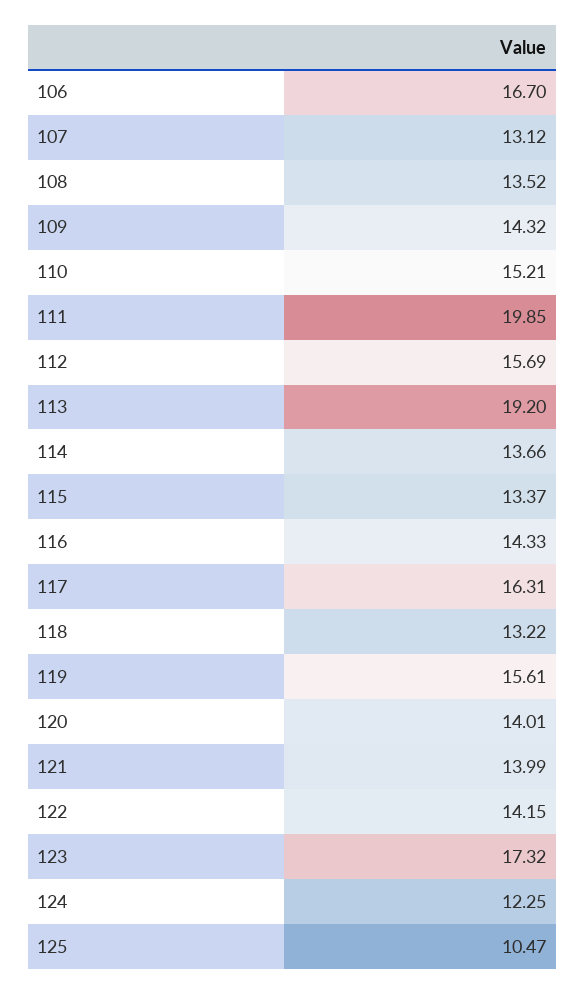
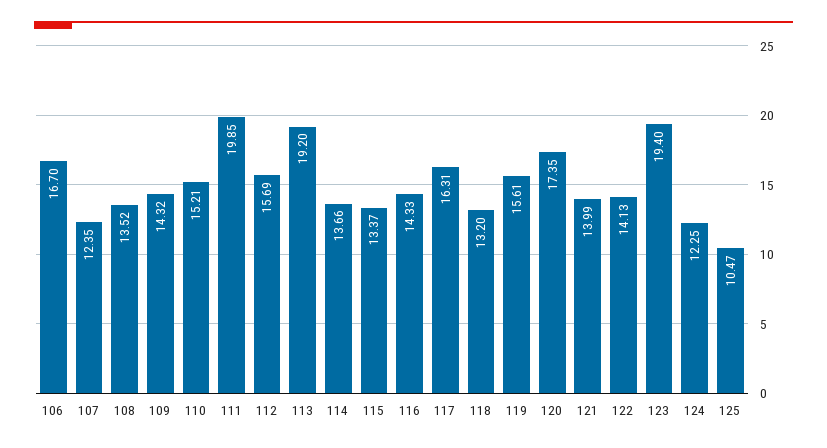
  {
    "106": 16.7,
-   "107": 13.12,
+   "107": 12.35,
    "108": 13.52,
    "109": 14.32,
    "110": 15.21,
    "111": 19.85,
    "112": 15.69,
    "113": 19.2,
    "114": 13.66,
    "115": 13.37,
    "116": 14.33,
    "117": 16.31,
-   "118": 13.22,
+   "118": 13.2,
    "119": 15.61,
-   "120": 14.01,
+   "120": 17.35,
    "121": 13.99,
-   "122": 14.15,
+   "122": 14.13,
-   "123": 17.32,
+   "123": 19.4,
    "124": 12.25,
    "125": 10.47
  }

